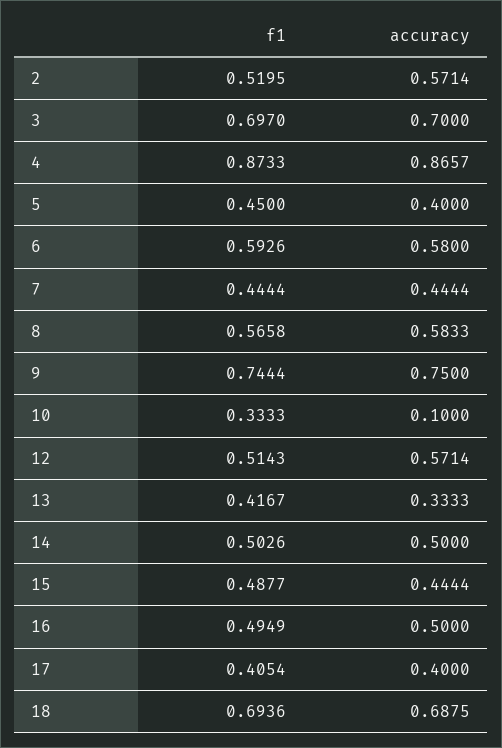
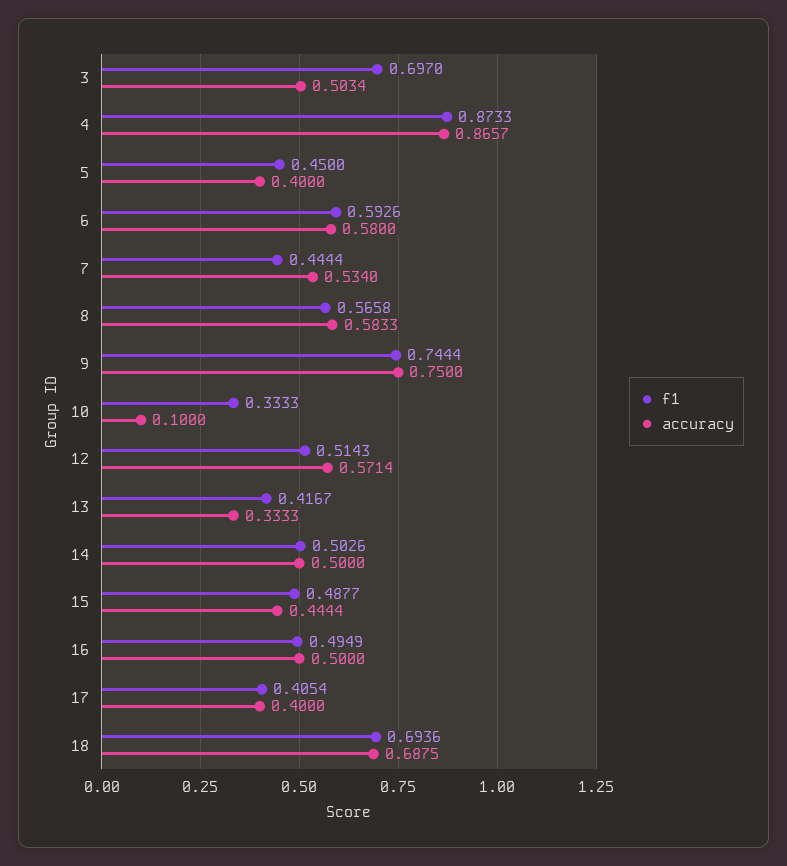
  {
    "f1": {
-     "2": 0.5195,
      "3": 0.697,
      "4": 0.8733,
      "5": 0.45,
      "6": 0.5926,
      "7": 0.4444,
      "8": 0.5658,
      "9": 0.7444,
      "10": 0.3333,
      "12": 0.5143,
      "13": 0.4167,
      "14": 0.5026,
      "15": 0.4877,
      "16": 0.4949,
      "17": 0.4054,
      "18": 0.6936
    },
    "accuracy": {
-     "2": 0.5714,
-     "3": 0.7,
+     "3": 0.5034,
      "4": 0.8657,
      "5": 0.4,
      "6": 0.58,
-     "7": 0.4444,
+     "7": 0.534,
      "8": 0.5833,
      "9": 0.75,
      "10": 0.1,
      "12": 0.5714,
      "13": 0.3333,
      "14": 0.5,
      "15": 0.4444,
      "16": 0.5,
      "17": 0.4,
      "18": 0.6875
    }
  }

